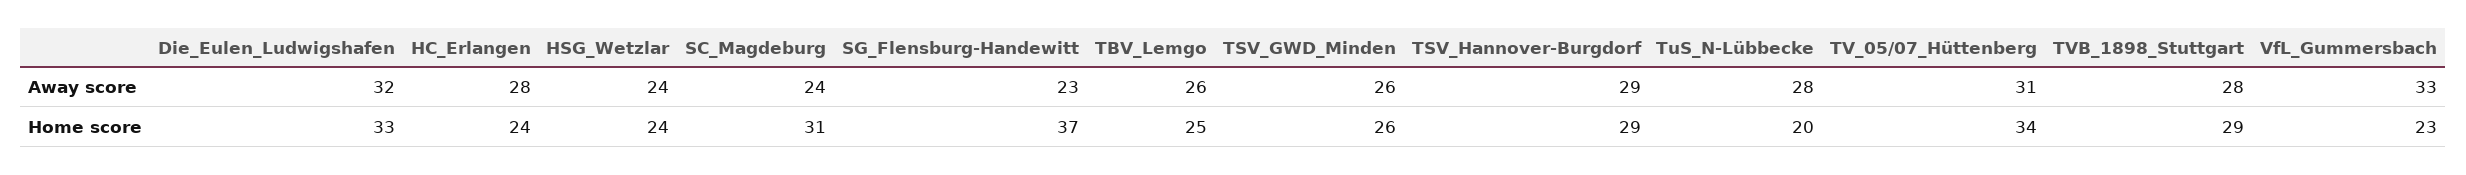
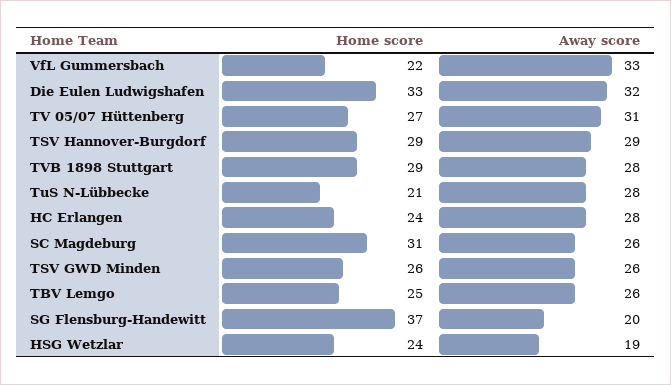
  {
    "Die_Eulen_Ludwigshafen": {
      "Away score": 32,
      "Home score": 33
    },
    "HC_Erlangen": {
      "Away score": 28,
      "Home score": 24
    },
    "HSG_Wetzlar": {
-     "Away score": 24,
+     "Away score": 19,
      "Home score": 24
    },
    "SC_Magdeburg": {
-     "Away score": 24,
+     "Away score": 26,
      "Home score": 31
    },
    "SG_Flensburg-Handewitt": {
-     "Away score": 23,
+     "Away score": 20,
      "Home score": 37
    },
    "TBV_Lemgo": {
      "Away score": 26,
      "Home score": 25
    },
    "TSV_GWD_Minden": {
      "Away score": 26,
      "Home score": 26
    },
    "TSV_Hannover-Burgdorf": {
      "Away score": 29,
      "Home score": 29
    },
    "TuS_N-Lübbecke": {
      "Away score": 28,
-     "Home score": 20
+     "Home score": 21
    },
    "TV_05/07_Hüttenberg": {
      "Away score": 31,
-     "Home score": 34
+     "Home score": 27
    },
    "TVB_1898_Stuttgart": {
      "Away score": 28,
      "Home score": 29
    },
    "VfL_Gummersbach": {
      "Away score": 33,
-     "Home score": 23
+     "Home score": 22
    }
  }

